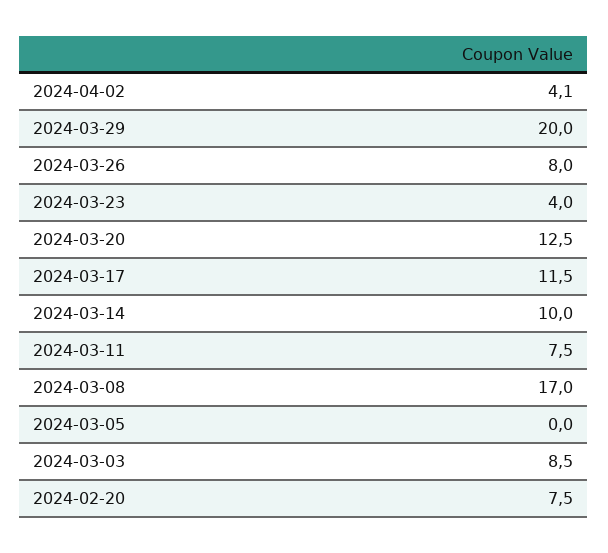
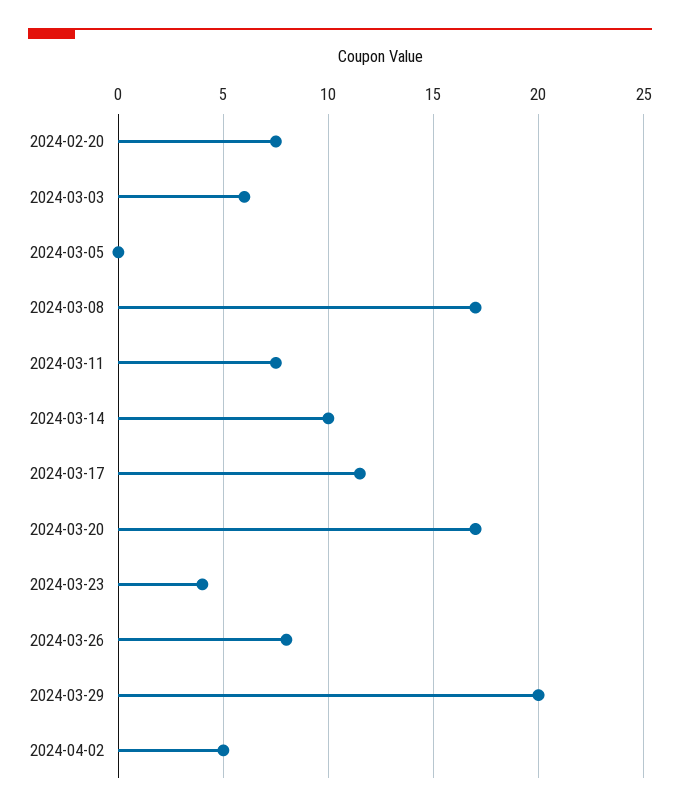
  {
-   "2024-04-02": 4.1,
+   "2024-04-02": 5,
    "2024-03-29": 20,
    "2024-03-26": 8,
    "2024-03-23": 4,
-   "2024-03-20": 12.5,
+   "2024-03-20": 17,
    "2024-03-17": 11.5,
    "2024-03-14": 10,
    "2024-03-11": 7.5,
    "2024-03-08": 17,
    "2024-03-05": 0,
-   "2024-03-03": 8.5,
+   "2024-03-03": 6,
    "2024-02-20": 7.5
  }

